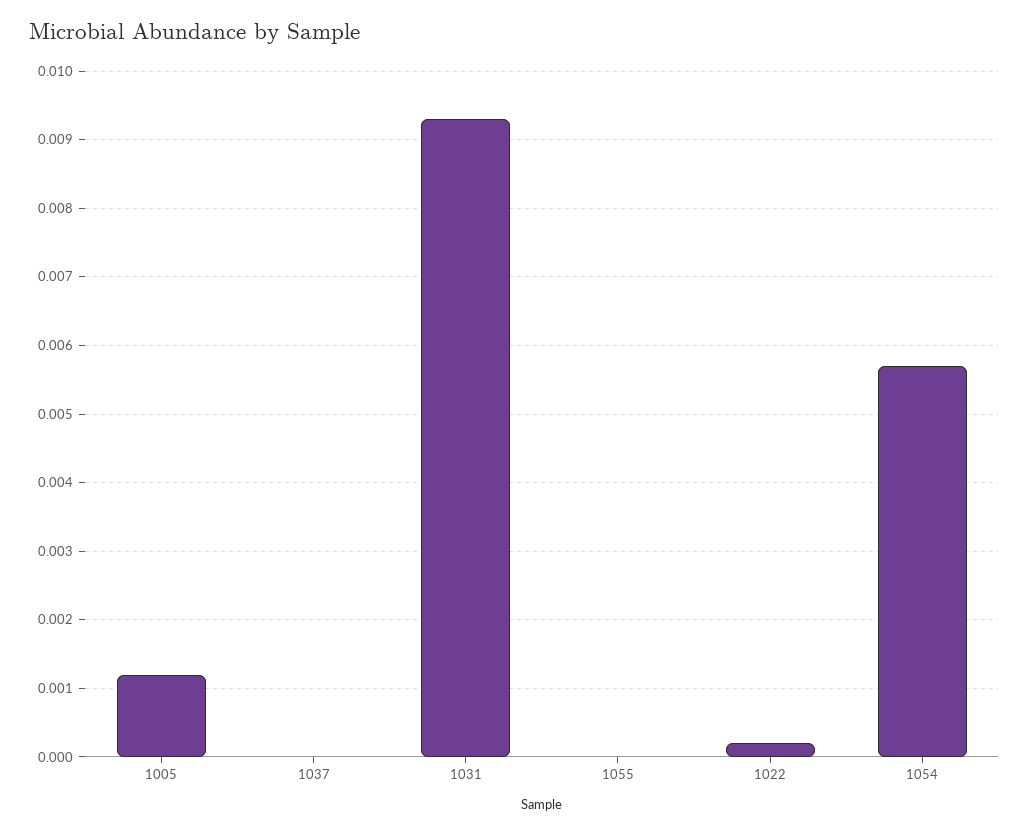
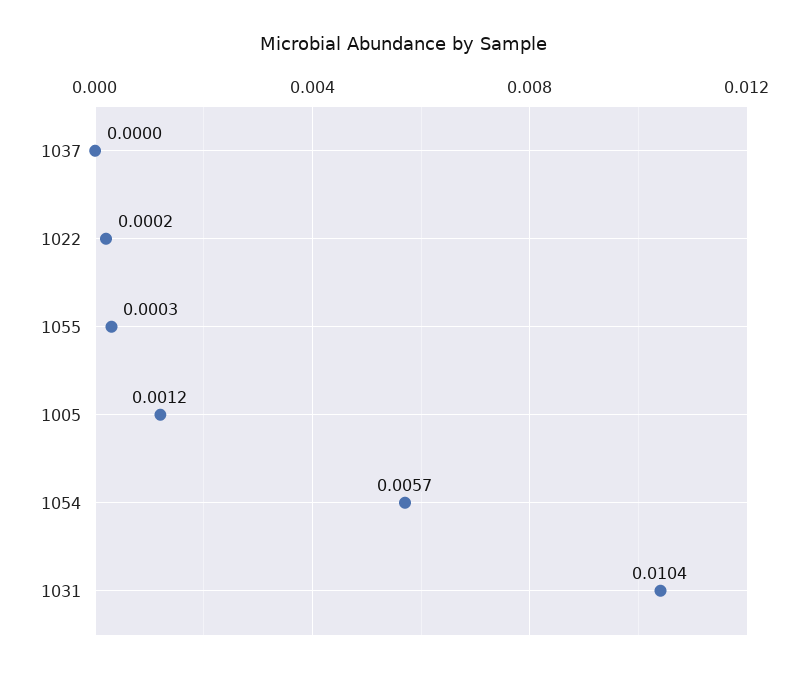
  {
    "1005": 0.0012,
    "1037": 0,
-   "1031": 0.0093,
+   "1031": 0.0104,
-   "1055": 0,
+   "1055": 0.0003,
    "1022": 0.0002,
    "1054": 0.0057
  }

